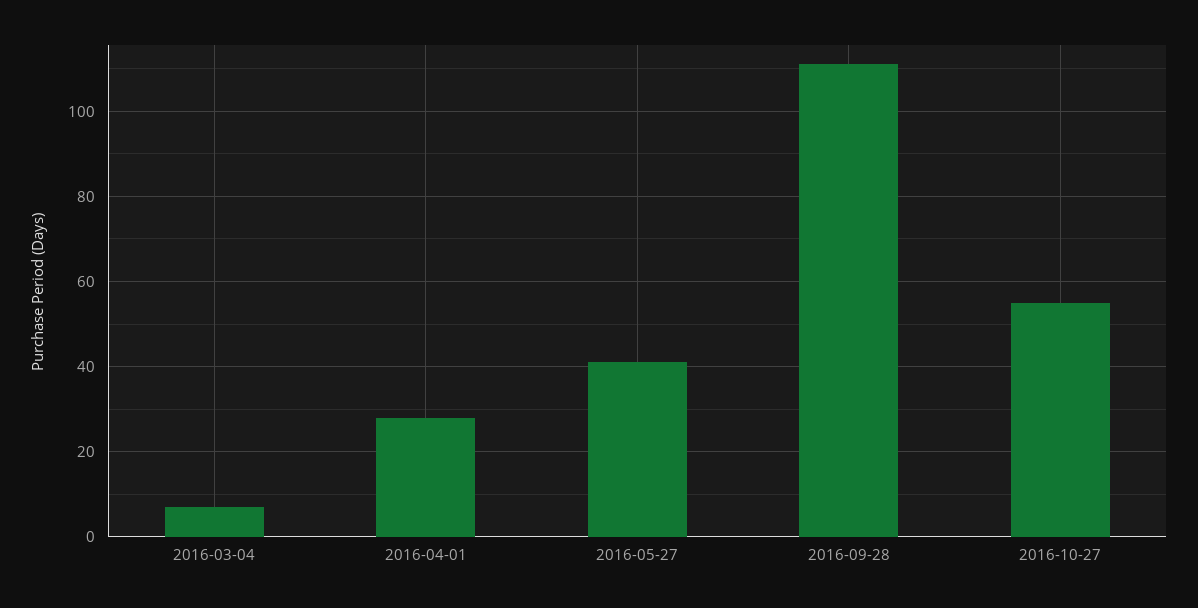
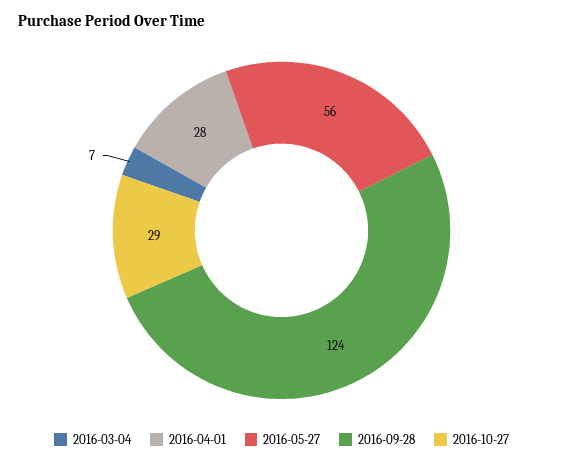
  {
    "2016-03-04": 7,
    "2016-04-01": 28,
-   "2016-05-27": 40,
+   "2016-05-27": 56,
-   "2016-09-28": 110,
+   "2016-09-28": 124,
-   "2016-10-27": 55
+   "2016-10-27": 29
  }

